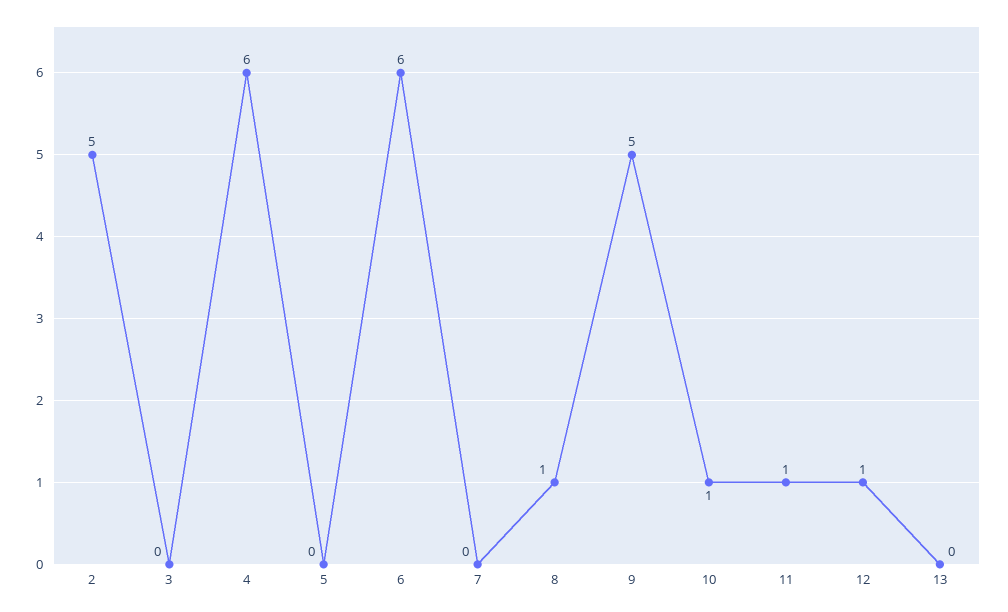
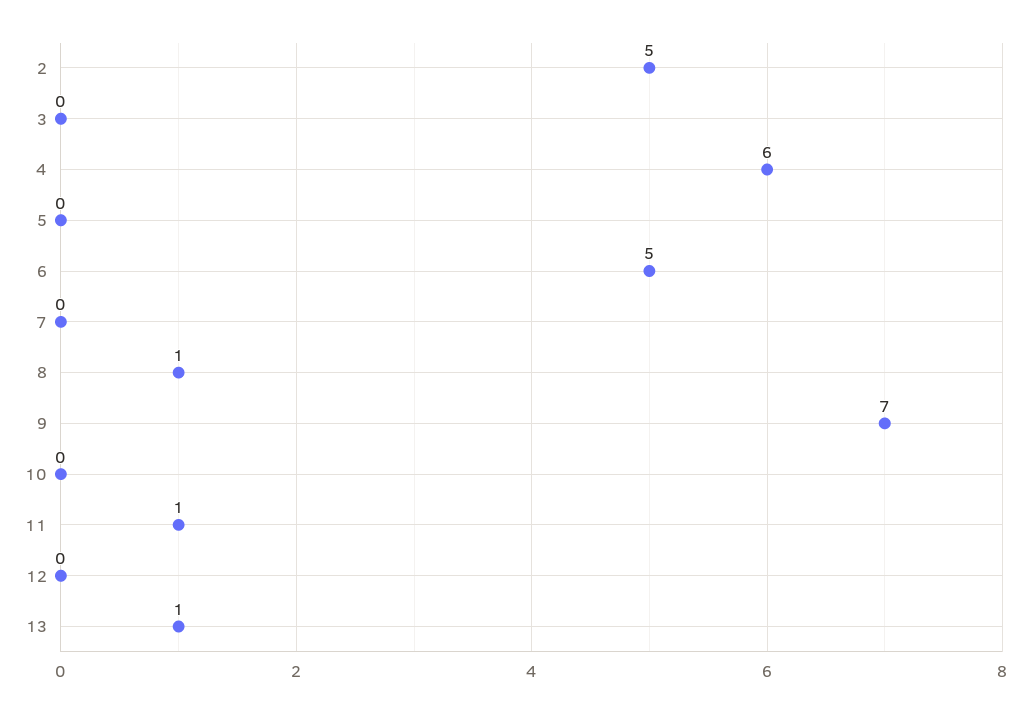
  {
    "2": 5,
    "3": 0,
    "4": 6,
    "5": 0,
-   "6": 6,
+   "6": 5,
    "7": 0,
    "8": 1,
-   "9": 5,
+   "9": 7,
-   "10": 1,
+   "10": 0,
    "11": 1,
-   "12": 1,
+   "12": 0,
-   "13": 0
+   "13": 1
  }

